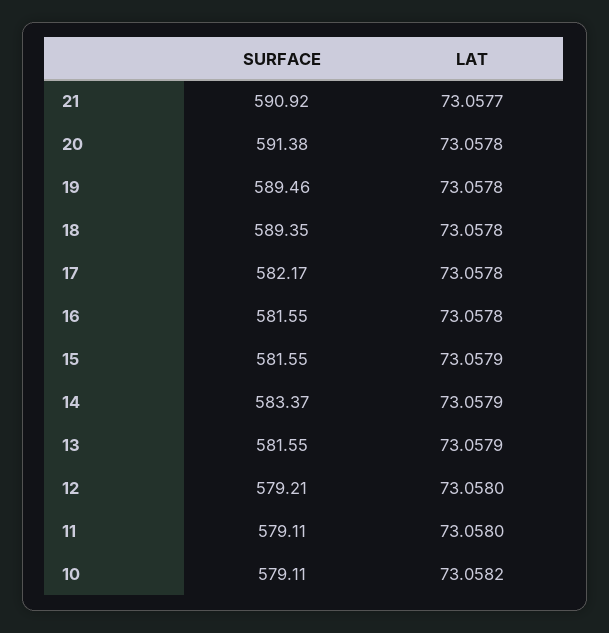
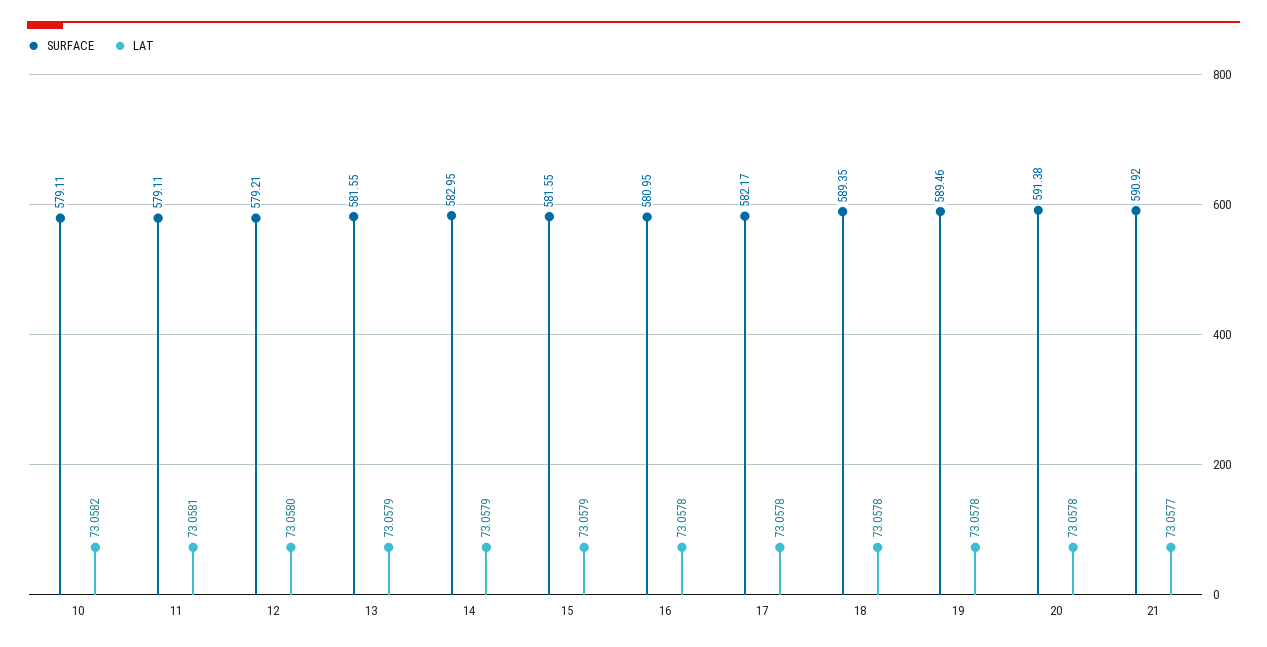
  {
    "SURFACE": {
      "21": 590.92,
      "20": 591.38,
      "19": 589.46,
      "18": 589.35,
      "17": 582.17,
-     "16": 581.55,
+     "16": 580.95,
      "15": 581.55,
-     "14": 583.37,
+     "14": 582.95,
      "13": 581.55,
      "12": 579.21,
      "11": 579.11,
      "10": 579.11
    },
    "LAT": {
      "21": 73.0577,
      "20": 73.0578,
      "19": 73.0578,
      "18": 73.0578,
      "17": 73.0578,
      "16": 73.0578,
      "15": 73.0579,
      "14": 73.0579,
      "13": 73.0579,
      "12": 73.058,
-     "11": 73.058,
+     "11": 73.0581,
      "10": 73.0582
    }
  }

